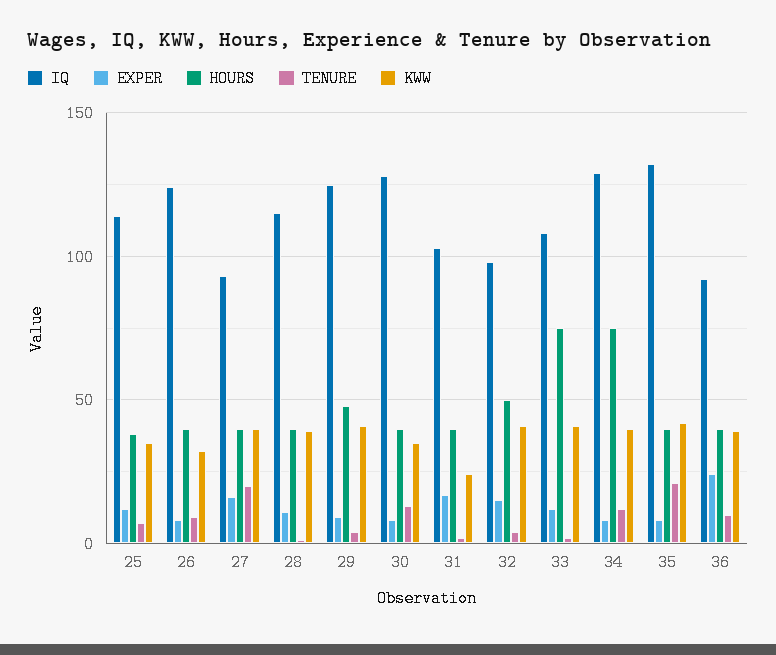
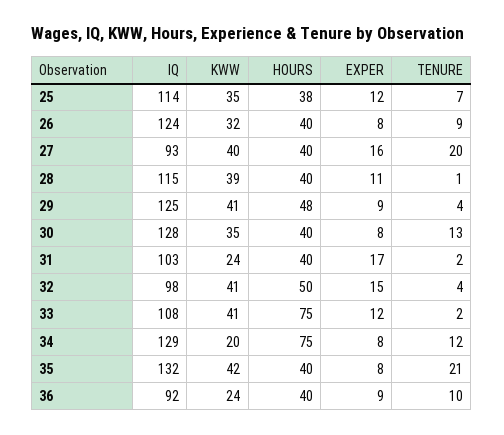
  {
    "IQ": {
      "25": 114,
      "26": 124,
      "27": 93,
      "28": 115,
      "29": 125,
      "30": 128,
      "31": 103,
      "32": 98,
      "33": 108,
      "34": 129,
      "35": 132,
      "36": 92
    },
    "EXPER": {
      "25": 12,
      "26": 8,
      "27": 16,
      "28": 11,
      "29": 9,
      "30": 8,
      "31": 17,
      "32": 15,
      "33": 12,
      "34": 8,
      "35": 8,
-     "36": 25
+     "36": 9
    },
    "HOURS": {
      "25": 38,
      "26": 40,
      "27": 40,
      "28": 40,
      "29": 48,
      "30": 40,
      "31": 40,
      "32": 50,
      "33": 75,
      "34": 75,
      "35": 40,
      "36": 40
    },
    "TENURE": {
      "25": 7,
      "26": 9,
      "27": 20,
      "28": 1,
      "29": 4,
      "30": 13,
      "31": 2,
      "32": 4,
      "33": 2,
      "34": 12,
      "35": 21,
      "36": 10
    },
    "KWW": {
      "25": 35,
      "26": 32,
      "27": 40,
      "28": 39,
      "29": 41,
      "30": 35,
      "31": 24,
      "32": 41,
      "33": 41,
-     "34": 40,
+     "34": 20,
      "35": 42,
-     "36": 40
+     "36": 24
    }
  }

